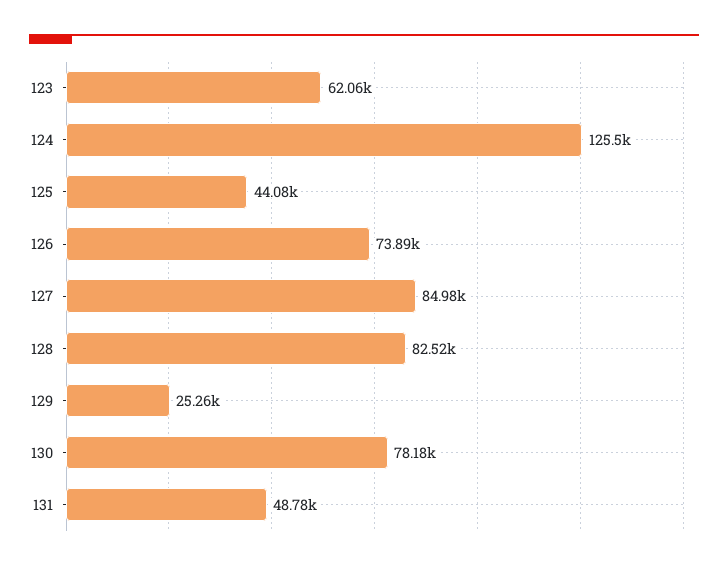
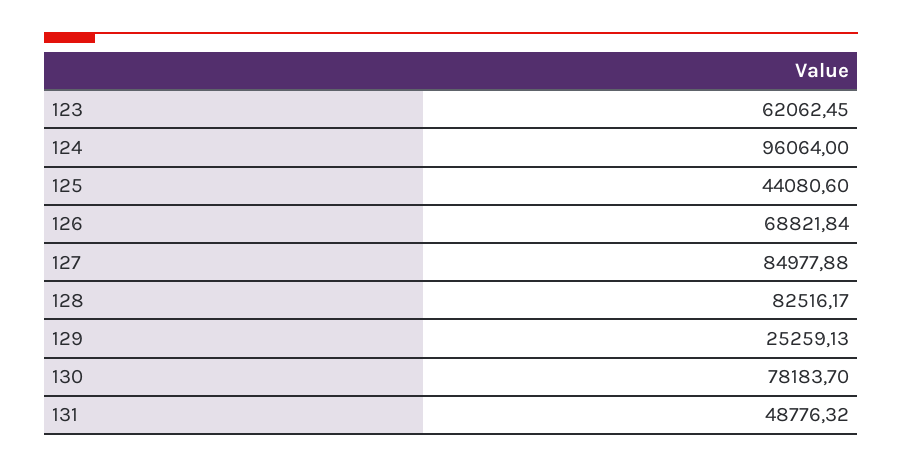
  {
    "123": 62062.45,
-   "124": 125500,
+   "124": 96064,
    "125": 44080.6,
-   "126": 73890,
+   "126": 68821.84,
    "127": 84977.88,
    "128": 82516.17,
    "129": 25259.13,
    "130": 78183.7,
    "131": 48776.32
  }

